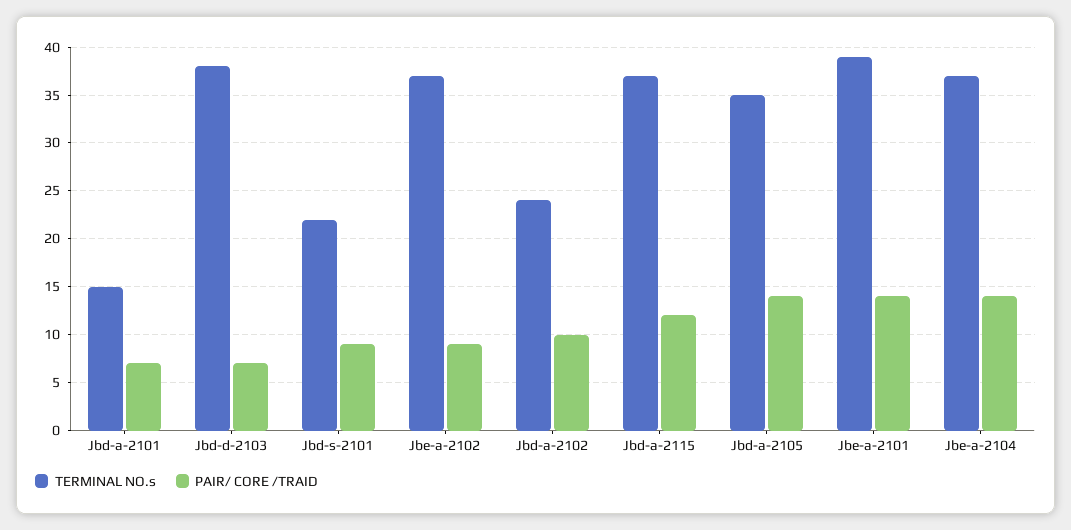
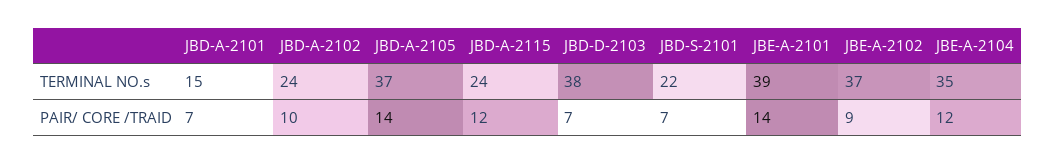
  {
    "TERMINAL NO.s": {
      "Jbd-a-2101": 15,
      "Jbd-d-2103": 38,
      "Jbd-s-2101": 22,
      "Jbe-a-2102": 37,
      "Jbd-a-2102": 24,
-     "Jbd-a-2115": 37,
+     "Jbd-a-2115": 24,
-     "Jbd-a-2105": 35,
+     "Jbd-a-2105": 37,
      "Jbe-a-2101": 39,
-     "Jbe-a-2104": 37
+     "Jbe-a-2104": 35
    },
    "PAIR/ CORE /TRAID": {
      "Jbd-a-2101": 7,
      "Jbd-d-2103": 7,
-     "Jbd-s-2101": 9,
+     "Jbd-s-2101": 7,
      "Jbe-a-2102": 9,
      "Jbd-a-2102": 10,
      "Jbd-a-2115": 12,
      "Jbd-a-2105": 14,
      "Jbe-a-2101": 14,
-     "Jbe-a-2104": 14
+     "Jbe-a-2104": 12
    }
  }

